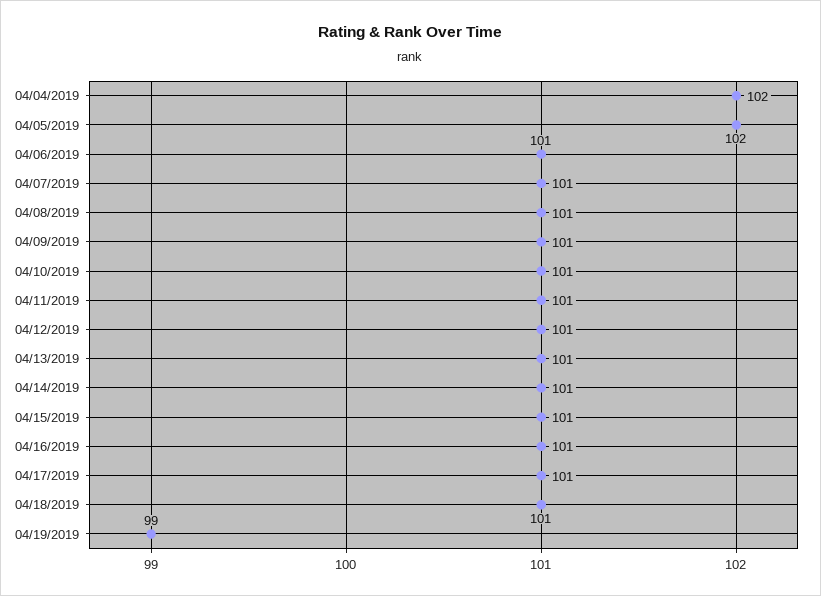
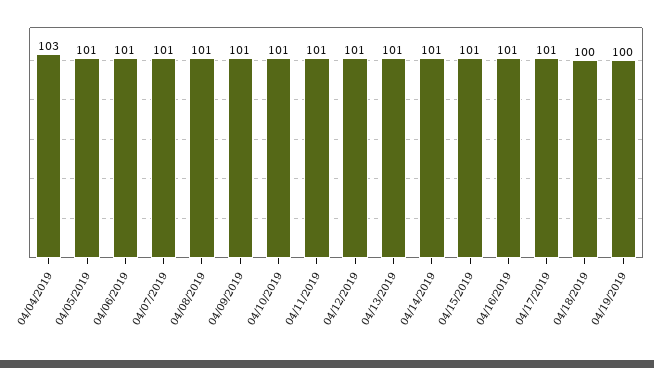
  {
-   "04/04/2019": 102,
+   "04/04/2019": 103,
-   "04/05/2019": 102,
+   "04/05/2019": 101,
    "04/06/2019": 101,
    "04/07/2019": 101,
    "04/08/2019": 101,
    "04/09/2019": 101,
    "04/10/2019": 101,
    "04/11/2019": 101,
    "04/12/2019": 101,
    "04/13/2019": 101,
    "04/14/2019": 101,
    "04/15/2019": 101,
    "04/16/2019": 101,
    "04/17/2019": 101,
-   "04/18/2019": 101,
+   "04/18/2019": 100,
-   "04/19/2019": 99
+   "04/19/2019": 100
  }

